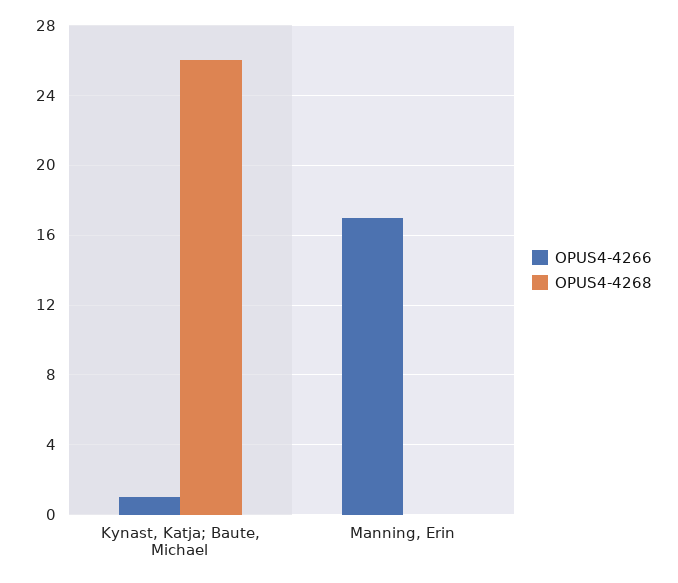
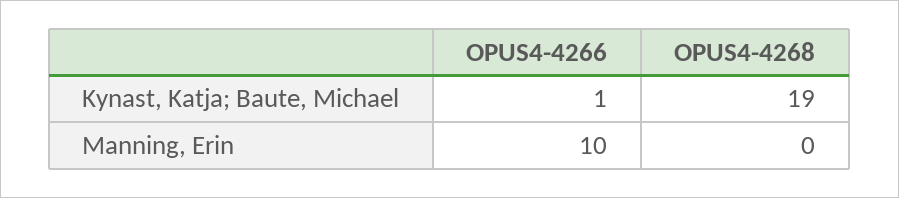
  {
    "OPUS4-4266": {
      "Kynast, Katja; Baute, Michael": 1,
-     "Manning, Erin": 17
+     "Manning, Erin": 10
    },
    "OPUS4-4268": {
-     "Kynast, Katja; Baute, Michael": 26,
+     "Kynast, Katja; Baute, Michael": 19,
      "Manning, Erin": 0
    }
  }

